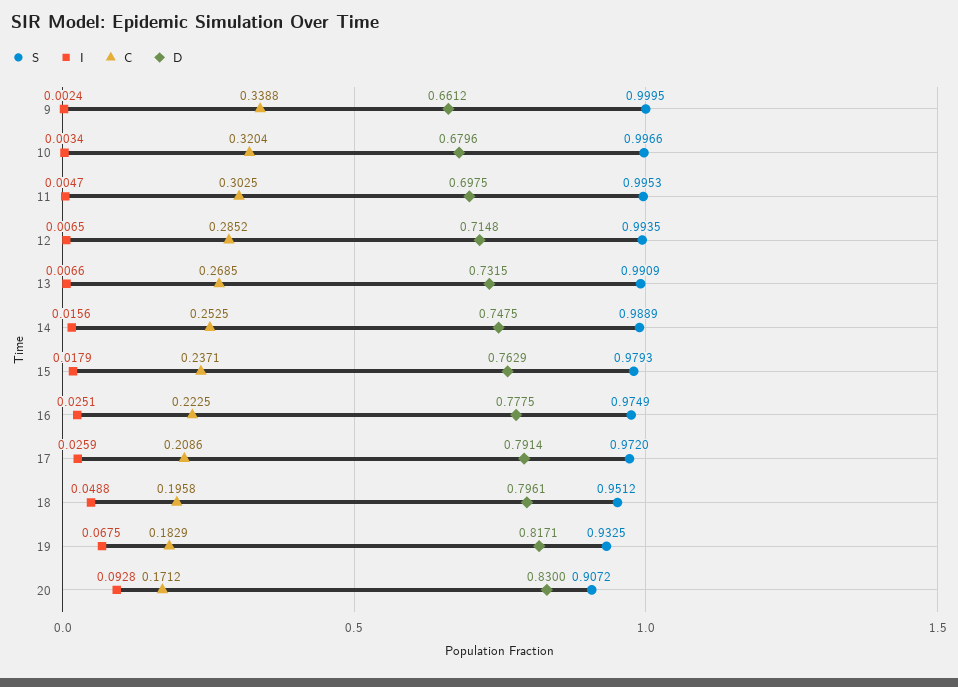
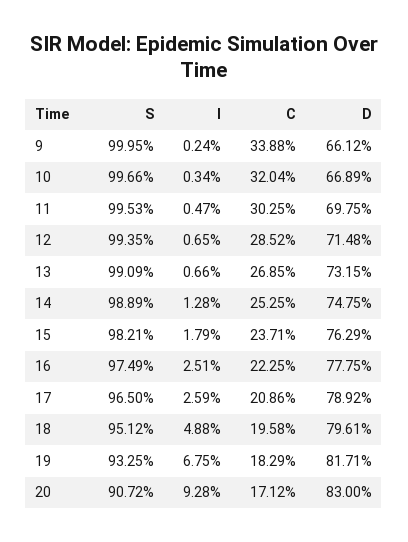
  {
    "S": {
      "9": 0.9995,
      "10": 0.9966,
      "11": 0.9953,
      "12": 0.9935,
      "13": 0.9909,
      "14": 0.9889,
-     "15": 0.9793,
+     "15": 0.9821,
      "16": 0.9749,
-     "17": 0.972,
+     "17": 0.965,
      "18": 0.9512,
      "19": 0.9325,
      "20": 0.9072
    },
    "I": {
      "9": 0.0024,
      "10": 0.0034,
      "11": 0.0047,
      "12": 0.0065,
      "13": 0.0066,
-     "14": 0.0156,
+     "14": 0.0128,
      "15": 0.0179,
      "16": 0.0251,
      "17": 0.0259,
      "18": 0.0488,
      "19": 0.0675,
      "20": 0.0928
    },
    "C": {
      "9": 0.3388,
      "10": 0.3204,
      "11": 0.3025,
      "12": 0.2852,
      "13": 0.2685,
      "14": 0.2525,
      "15": 0.2371,
      "16": 0.2225,
      "17": 0.2086,
      "18": 0.1958,
      "19": 0.1829,
      "20": 0.1712
    },
    "D": {
      "9": 0.6612,
-     "10": 0.6796,
+     "10": 0.6689,
      "11": 0.6975,
      "12": 0.7148,
      "13": 0.7315,
      "14": 0.7475,
      "15": 0.7629,
      "16": 0.7775,
-     "17": 0.7914,
+     "17": 0.7892,
      "18": 0.7961,
      "19": 0.8171,
      "20": 0.83
    }
  }

